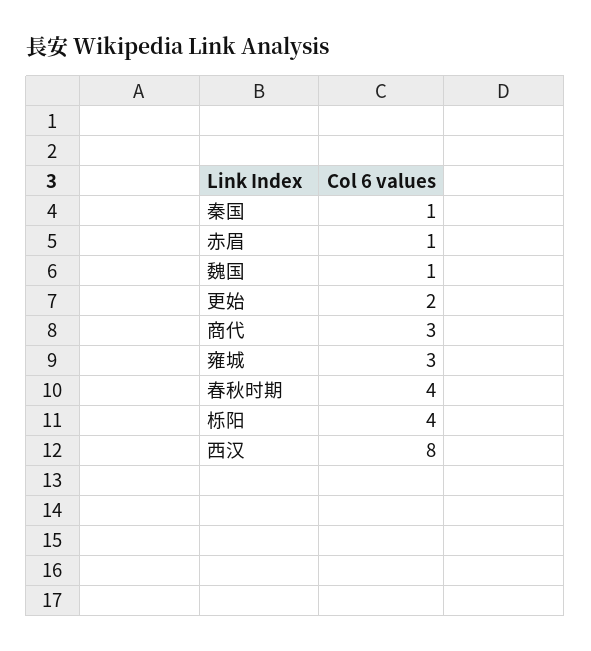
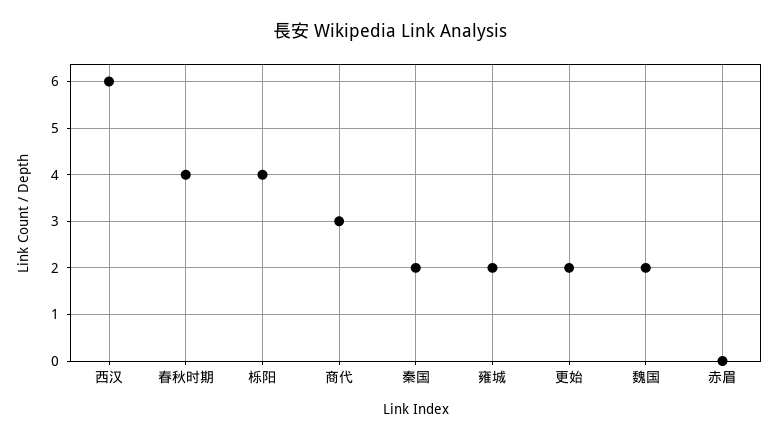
  {
-   "秦国": 1,
+   "秦国": 2,
-   "赤眉": 1,
+   "赤眉": 0,
-   "魏国": 1,
+   "魏国": 2,
    "更始": 2,
    "商代": 3,
-   "雍城": 3,
+   "雍城": 2,
    "春秋时期": 4,
    "栎阳": 4,
-   "西汉": 8
+   "西汉": 6
  }

